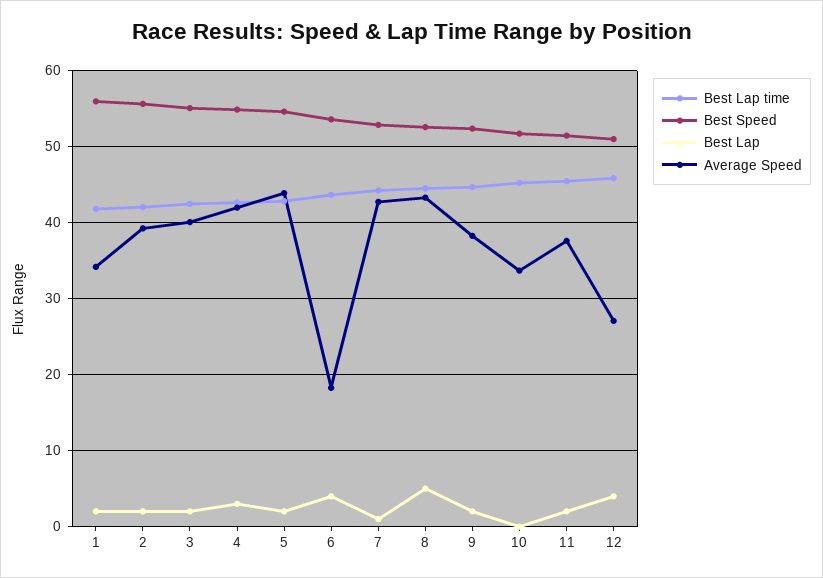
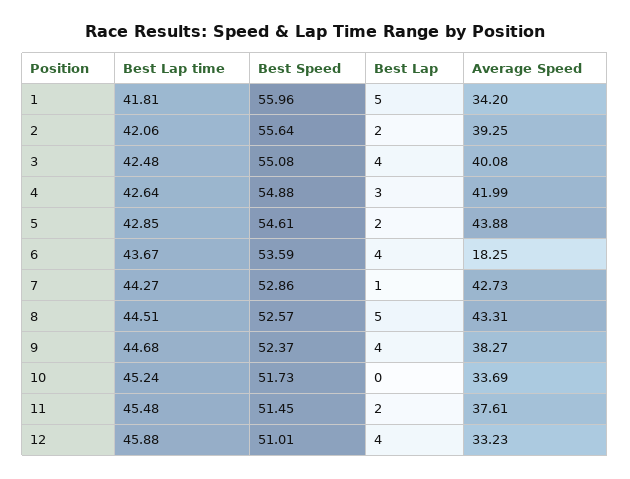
  {
    "Best Lap time": {
      "1": 41.81,
      "2": 42.06,
      "3": 42.48,
      "4": 42.64,
      "5": 42.85,
      "6": 43.67,
      "7": 44.27,
      "8": 44.51,
      "9": 44.68,
      "10": 45.24,
      "11": 45.48,
      "12": 45.88
    },
    "Best Speed": {
      "1": 55.96,
      "2": 55.64,
      "3": 55.08,
      "4": 54.88,
      "5": 54.61,
      "6": 53.59,
      "7": 52.86,
      "8": 52.57,
      "9": 52.37,
      "10": 51.73,
      "11": 51.45,
      "12": 51.01
    },
    "Best Lap": {
-     "1": 2,
+     "1": 5,
      "2": 2,
-     "3": 2,
+     "3": 4,
      "4": 3,
      "5": 2,
      "6": 4,
      "7": 1,
      "8": 5,
-     "9": 2,
+     "9": 4,
      "10": 0,
      "11": 2,
      "12": 4
    },
    "Average Speed": {
      "1": 34.2,
      "2": 39.25,
      "3": 40.08,
      "4": 41.99,
      "5": 43.88,
      "6": 18.25,
      "7": 42.73,
      "8": 43.31,
      "9": 38.27,
      "10": 33.69,
      "11": 37.61,
-     "12": 27
+     "12": 33.23
    }
  }

